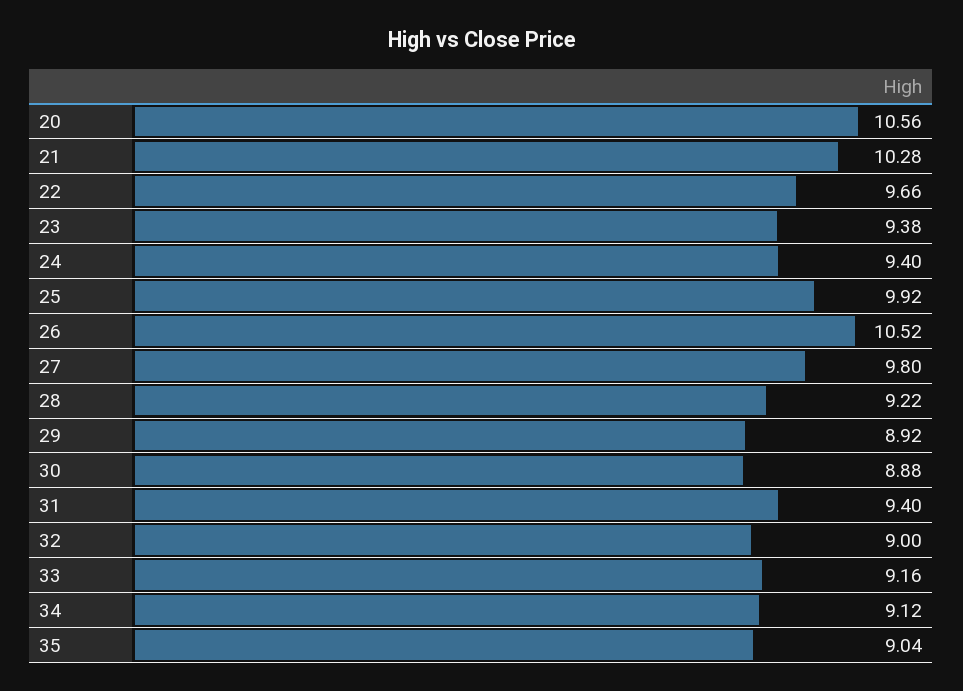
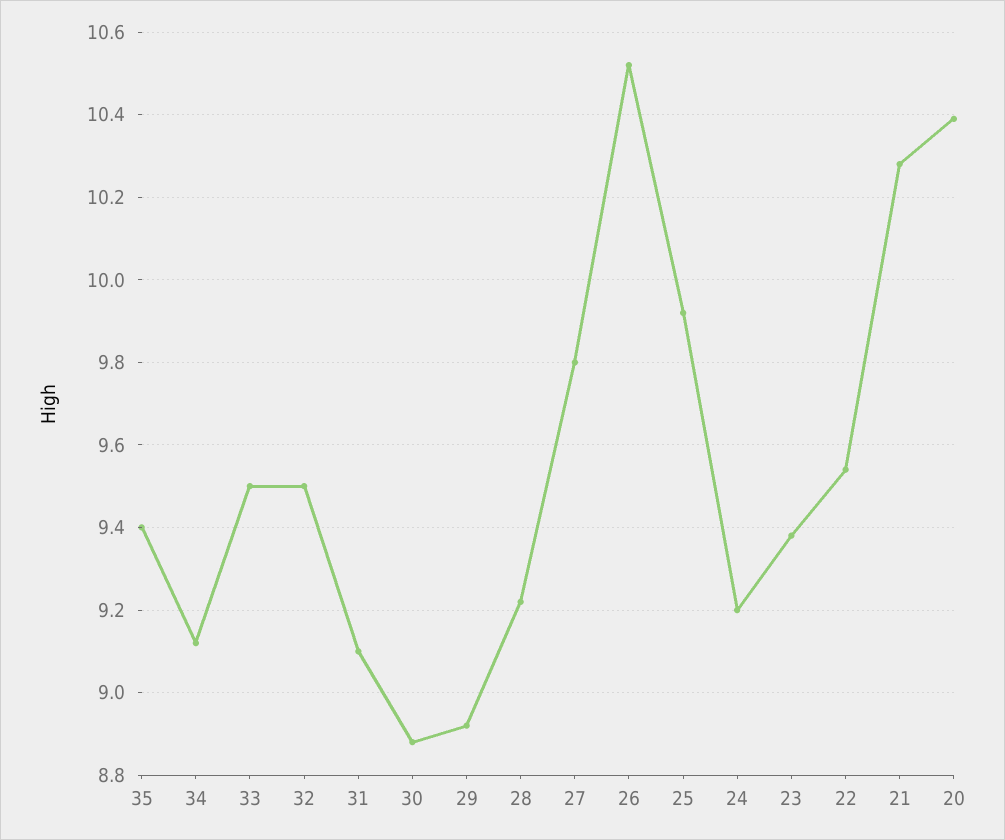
  {
-   "20": 10.56,
+   "20": 10.4,
    "21": 10.28,
-   "22": 9.66,
+   "22": 9.55,
    "23": 9.38,
-   "24": 9.4,
+   "24": 9.2,
    "25": 9.92,
    "26": 10.52,
    "27": 9.8,
    "28": 9.22,
    "29": 8.92,
    "30": 8.88,
-   "31": 9.4,
+   "31": 9.1,
-   "32": 9,
+   "32": 9.5,
-   "33": 9.16,
+   "33": 9.5,
    "34": 9.12,
-   "35": 9.04
+   "35": 9.4
  }

